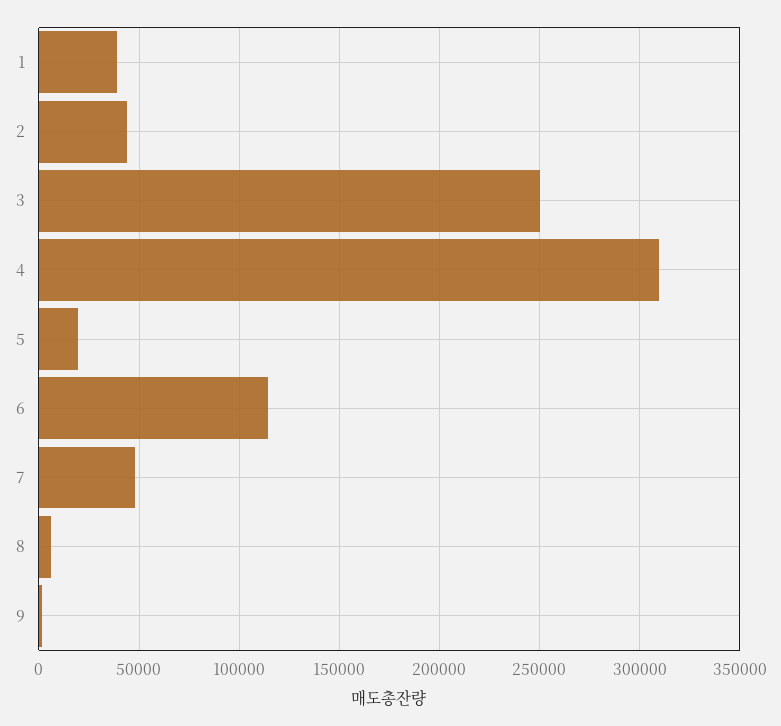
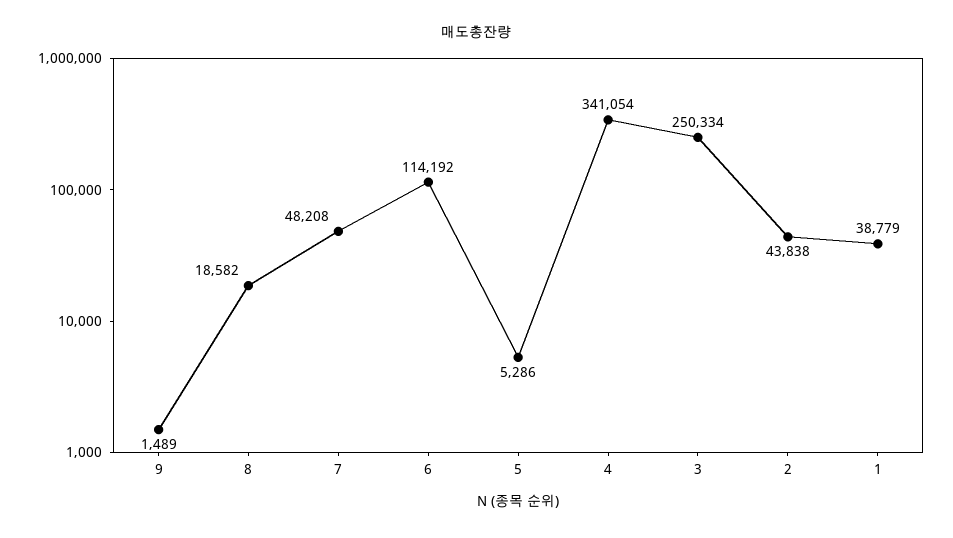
  {
    "1": 38779,
    "2": 43838,
    "3": 250334,
-   "4": 310000,
+   "4": 341054,
-   "5": 20000,
+   "5": 5286,
    "6": 114192,
    "7": 48208,
-   "8": 5000,
+   "8": 18582,
    "9": 1489
  }

